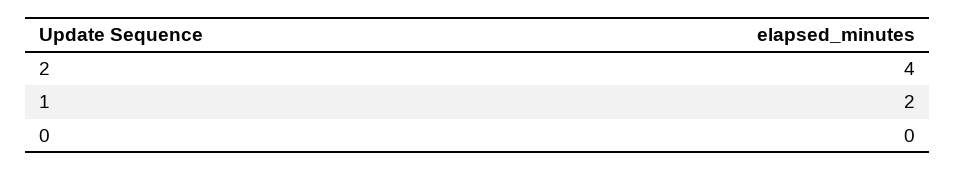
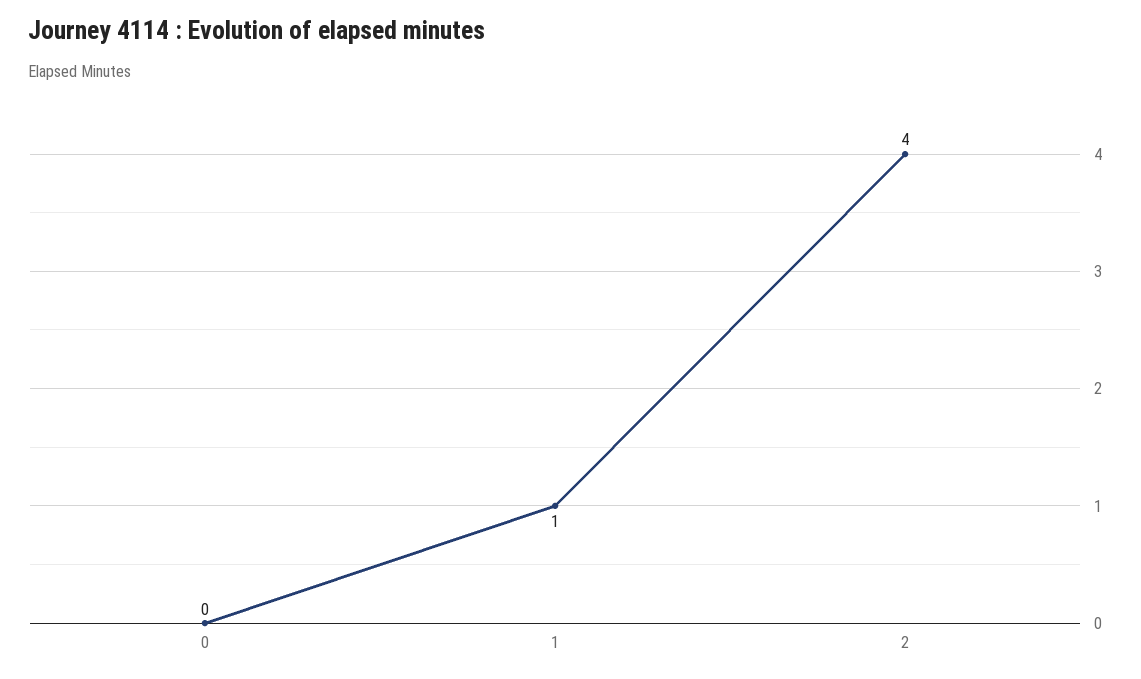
  {
    "2": 4,
-   "1": 2,
+   "1": 1,
    "0": 0
  }

